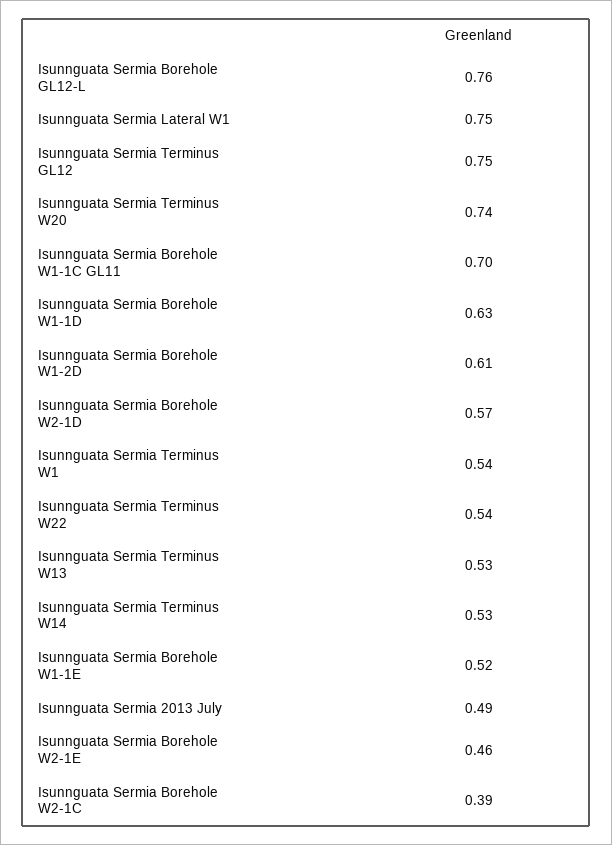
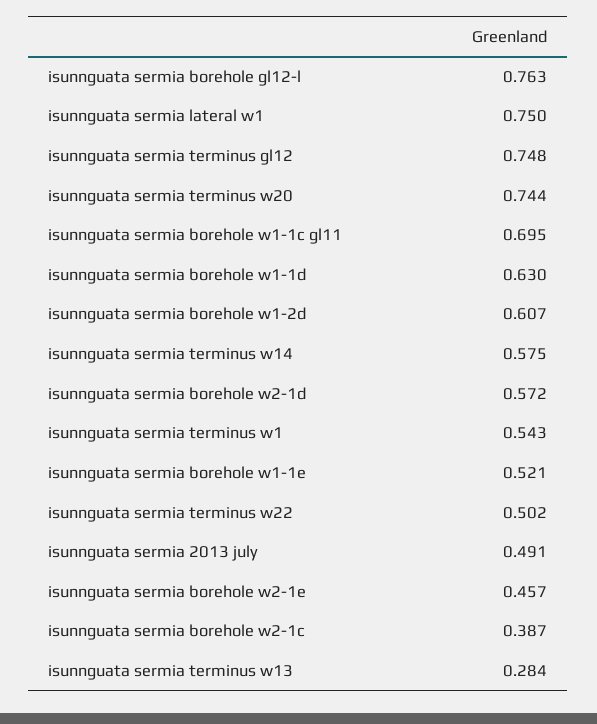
  {
    "Isunnguata Sermia Borehole GL12-L": 0.763,
    "Isunnguata Sermia Lateral W1": 0.75,
    "Isunnguata Sermia Terminus GL12": 0.748,
    "Isunnguata Sermia Terminus W20": 0.744,
    "Isunnguata Sermia Borehole W1-1C GL11": 0.695,
    "Isunnguata Sermia Borehole W1-1D": 0.63,
    "Isunnguata Sermia Borehole W1-2D": 0.607,
    "Isunnguata Sermia Borehole W2-1D": 0.572,
    "Isunnguata Sermia Terminus W1": 0.543,
-   "Isunnguata Sermia Terminus W22": 0.54,
+   "Isunnguata Sermia Terminus W22": 0.502,
-   "Isunnguata Sermia Terminus W13": 0.53,
+   "Isunnguata Sermia Terminus W13": 0.284,
-   "Isunnguata Sermia Terminus W14": 0.53,
+   "Isunnguata Sermia Terminus W14": 0.575,
    "Isunnguata Sermia Borehole W1-1E": 0.521,
    "Isunnguata Sermia 2013 July": 0.491,
    "Isunnguata Sermia Borehole W2-1E": 0.457,
    "Isunnguata Sermia Borehole W2-1C": 0.387
  }

